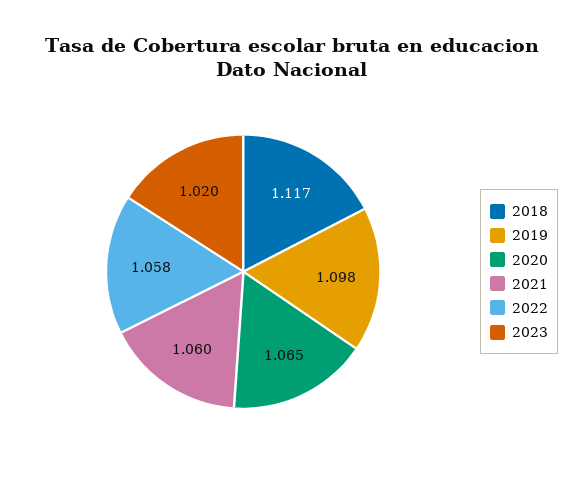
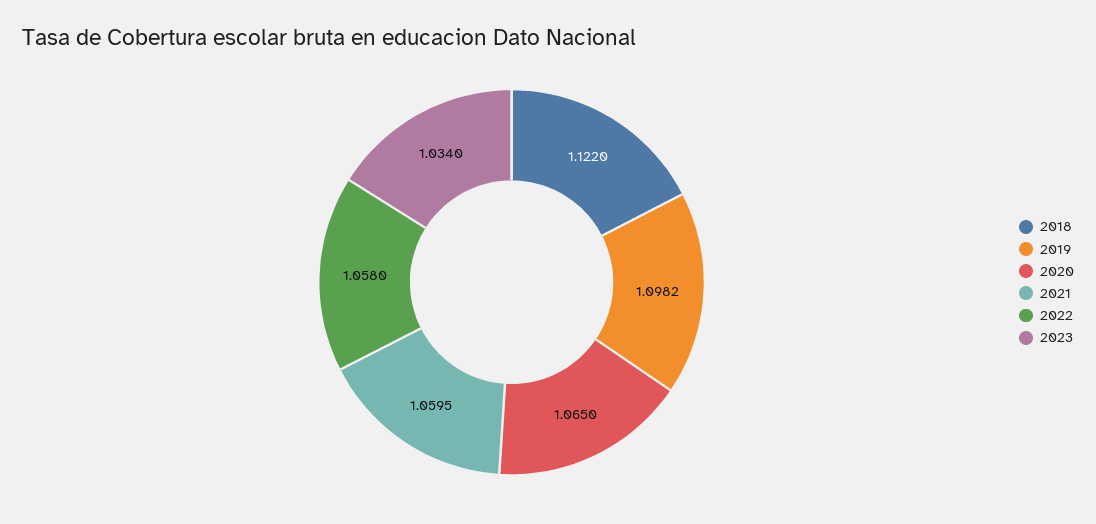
  {
-   "2018": 1.117,
+   "2018": 1.122,
    "2019": 1.0982,
    "2020": 1.065,
    "2021": 1.0595,
    "2022": 1.058,
-   "2023": 1.02
+   "2023": 1.034
  }

